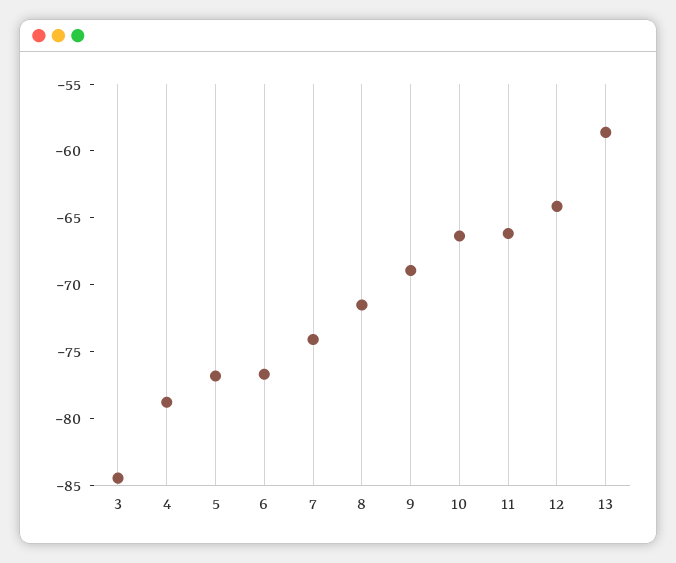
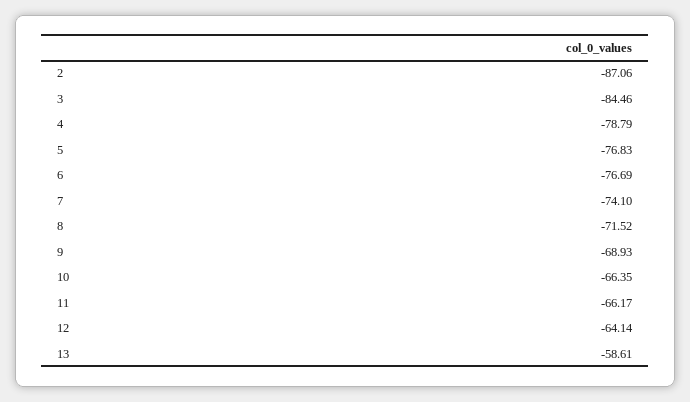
  {
    "3": -84.46,
    "4": -78.79,
    "5": -76.83,
    "6": -76.69,
    "7": -74.1,
    "8": -71.52,
    "9": -68.93,
    "10": -66.35,
    "11": -66.17,
    "12": -64.14,
-   "13": -58.61
+   "13": -58.61,
+   "2": -87.06
  }

